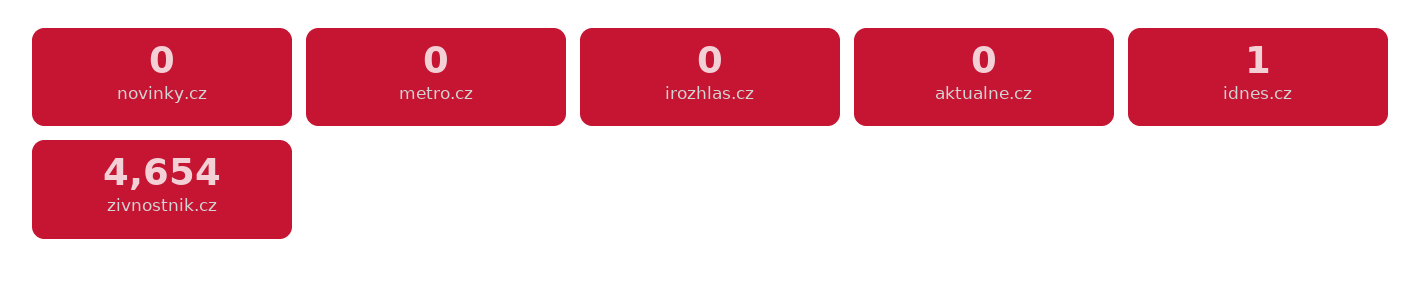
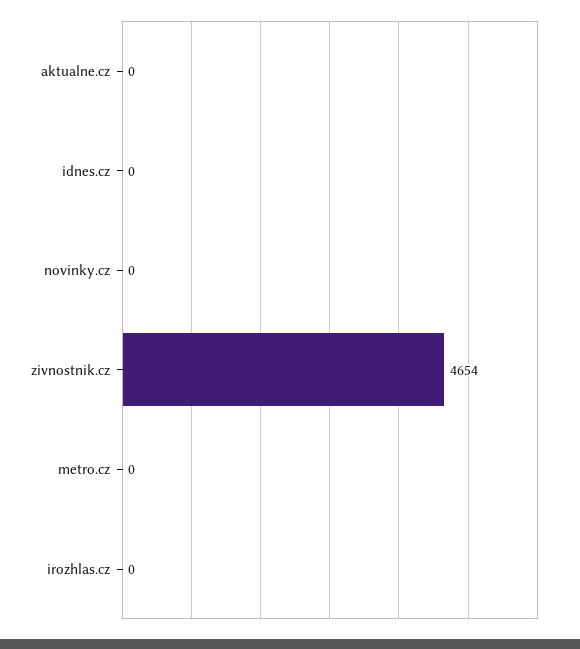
  {
    "novinky.cz": 0,
    "metro.cz": 0,
    "irozhlas.cz": 0,
    "aktualne.cz": 0,
-   "idnes.cz": 1,
+   "idnes.cz": 0,
    "zivnostnik.cz": 4654
  }

